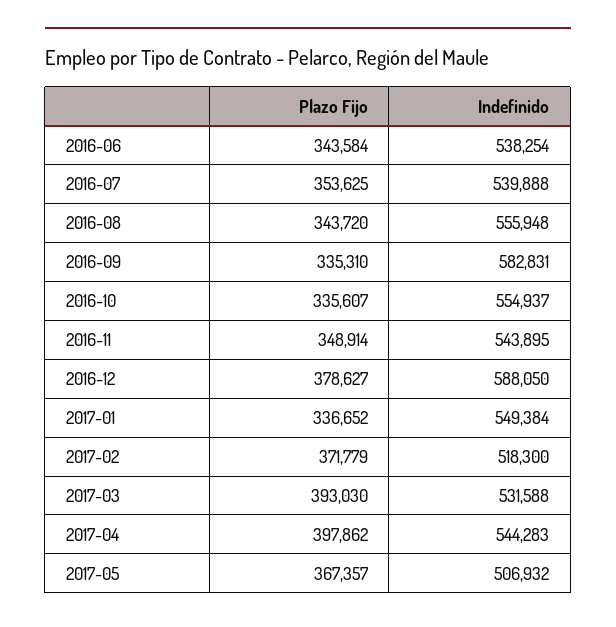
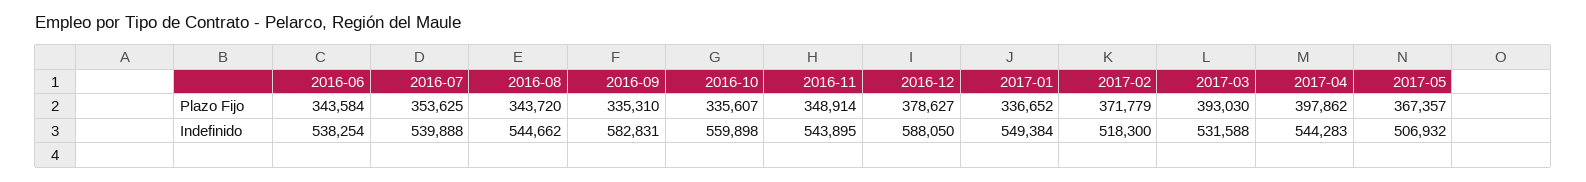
  {
    "Plazo Fijo": {
      "2016-06": 343584,
      "2016-07": 353625,
      "2016-08": 343720,
      "2016-09": 335310,
      "2016-10": 335607,
      "2016-11": 348914,
      "2016-12": 378627,
      "2017-01": 336652,
      "2017-02": 371779,
      "2017-03": 393030,
      "2017-04": 397862,
      "2017-05": 367357
    },
    "Indefinido": {
      "2016-06": 538254,
      "2016-07": 539888,
-     "2016-08": 555948,
+     "2016-08": 544662,
      "2016-09": 582831,
-     "2016-10": 554937,
+     "2016-10": 559898,
      "2016-11": 543895,
      "2016-12": 588050,
      "2017-01": 549384,
      "2017-02": 518300,
      "2017-03": 531588,
      "2017-04": 544283,
      "2017-05": 506932
    }
  }

